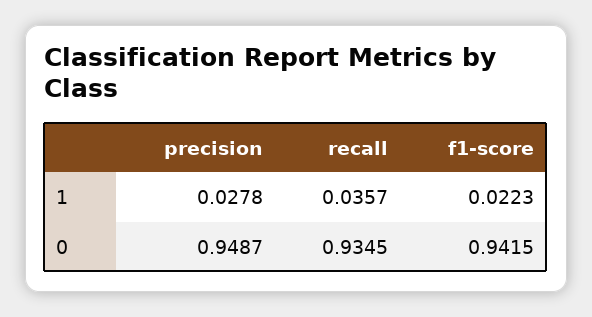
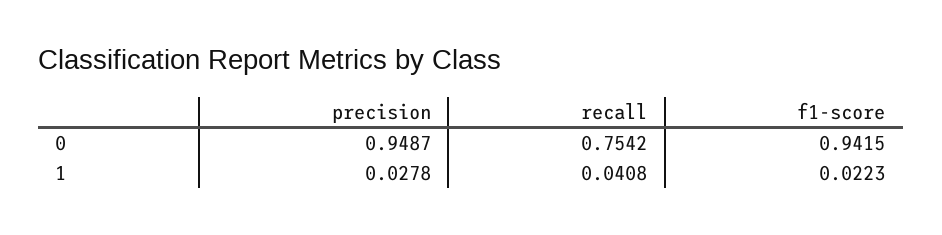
  {
    "precision": {
      "1": 0.0278,
      "0": 0.9487
    },
    "recall": {
-     "1": 0.0357,
+     "1": 0.0408,
-     "0": 0.9345
+     "0": 0.7542
    },
    "f1-score": {
      "1": 0.0223,
      "0": 0.9415
    }
  }

